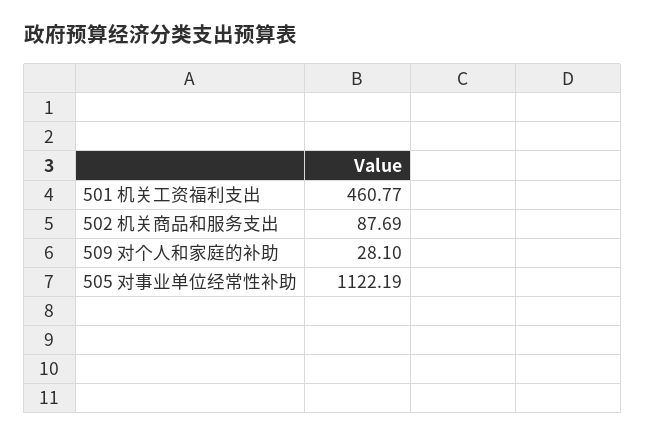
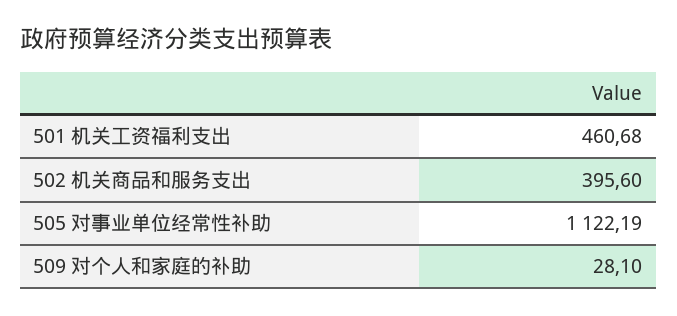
  {
-   "501 机关工资福利支出": 460.77,
+   "501 机关工资福利支出": 460.68,
-   "502 机关商品和服务支出": 87.69,
+   "502 机关商品和服务支出": 395.6,
    "509 对个人和家庭的补助": 28.1,
    "505 对事业单位经常性补助": 1122.19
  }

